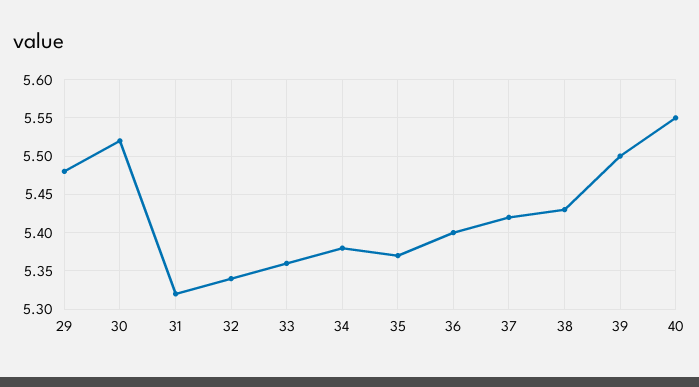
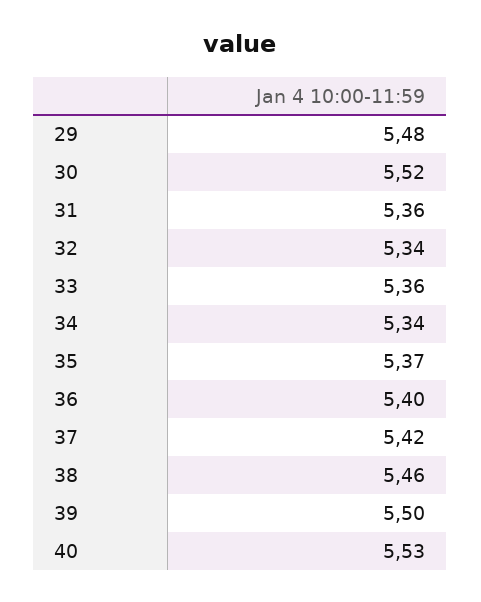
  {
    "29": 5.48,
    "30": 5.52,
-   "31": 5.32,
+   "31": 5.36,
    "32": 5.34,
    "33": 5.36,
-   "34": 5.38,
+   "34": 5.34,
    "35": 5.37,
    "36": 5.4,
    "37": 5.42,
-   "38": 5.43,
+   "38": 5.46,
    "39": 5.5,
-   "40": 5.55
+   "40": 5.53
  }

